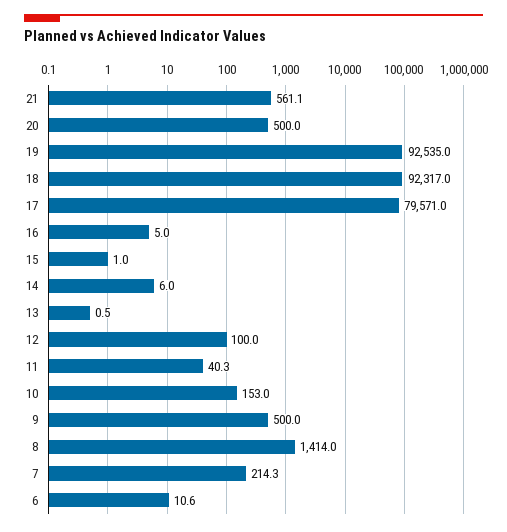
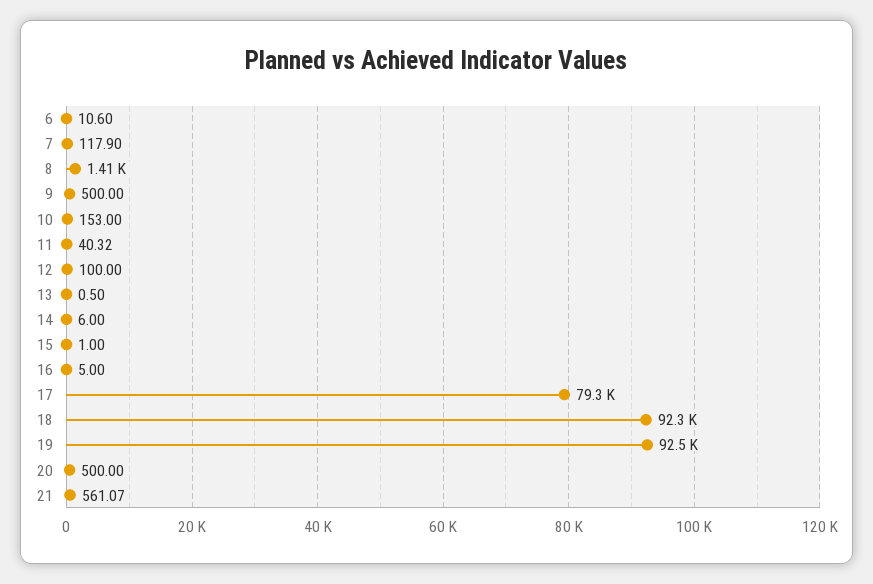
  {
    "21": 561.07,
    "20": 500,
    "19": 92535,
    "18": 92317,
-   "17": 79571,
+   "17": 79300,
    "16": 5,
    "15": 1,
    "14": 6,
    "13": 0.5,
    "12": 100,
    "11": 40.32,
    "10": 153,
    "9": 500,
    "8": 1414,
-   "7": 214.3,
+   "7": 117.9,
    "6": 10.6
  }

